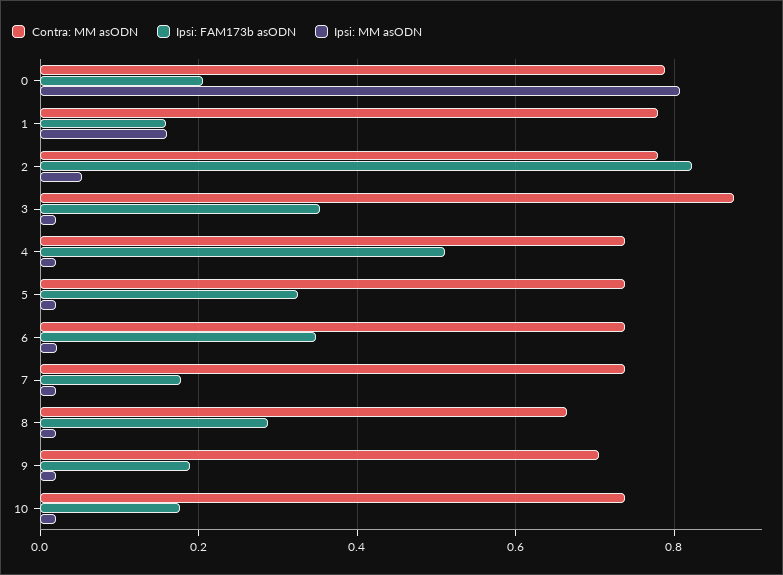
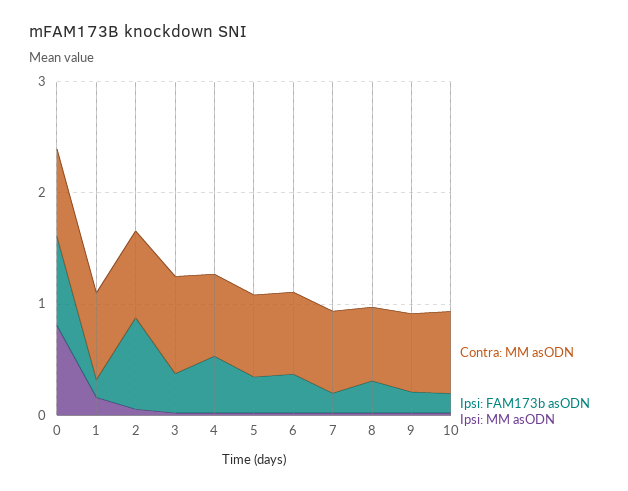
  {
    "Contra: MM asODN": {
      "0": 0.78,
      "1": 0.78,
      "2": 0.78,
      "3": 0.88,
      "4": 0.74,
      "5": 0.74,
      "6": 0.74,
      "7": 0.74,
      "8": 0.66,
      "9": 0.7,
      "10": 0.74
    },
    "Ipsi: FAM173b asODN": {
-     "0": 0.2,
+     "0": 0.8,
      "1": 0.16,
      "2": 0.82,
      "3": 0.36,
      "4": 0.52,
      "5": 0.32,
      "6": 0.34,
      "7": 0.18,
      "8": 0.28,
      "9": 0.18,
      "10": 0.18
    },
    "Ipsi: MM asODN": {
      "0": 0.8,
      "1": 0.16,
      "2": 0.06,
      "3": 0.02,
      "4": 0.02,
      "5": 0.02,
      "6": 0.02,
      "7": 0.02,
      "8": 0.02,
      "9": 0.02,
      "10": 0.02
    }
  }

